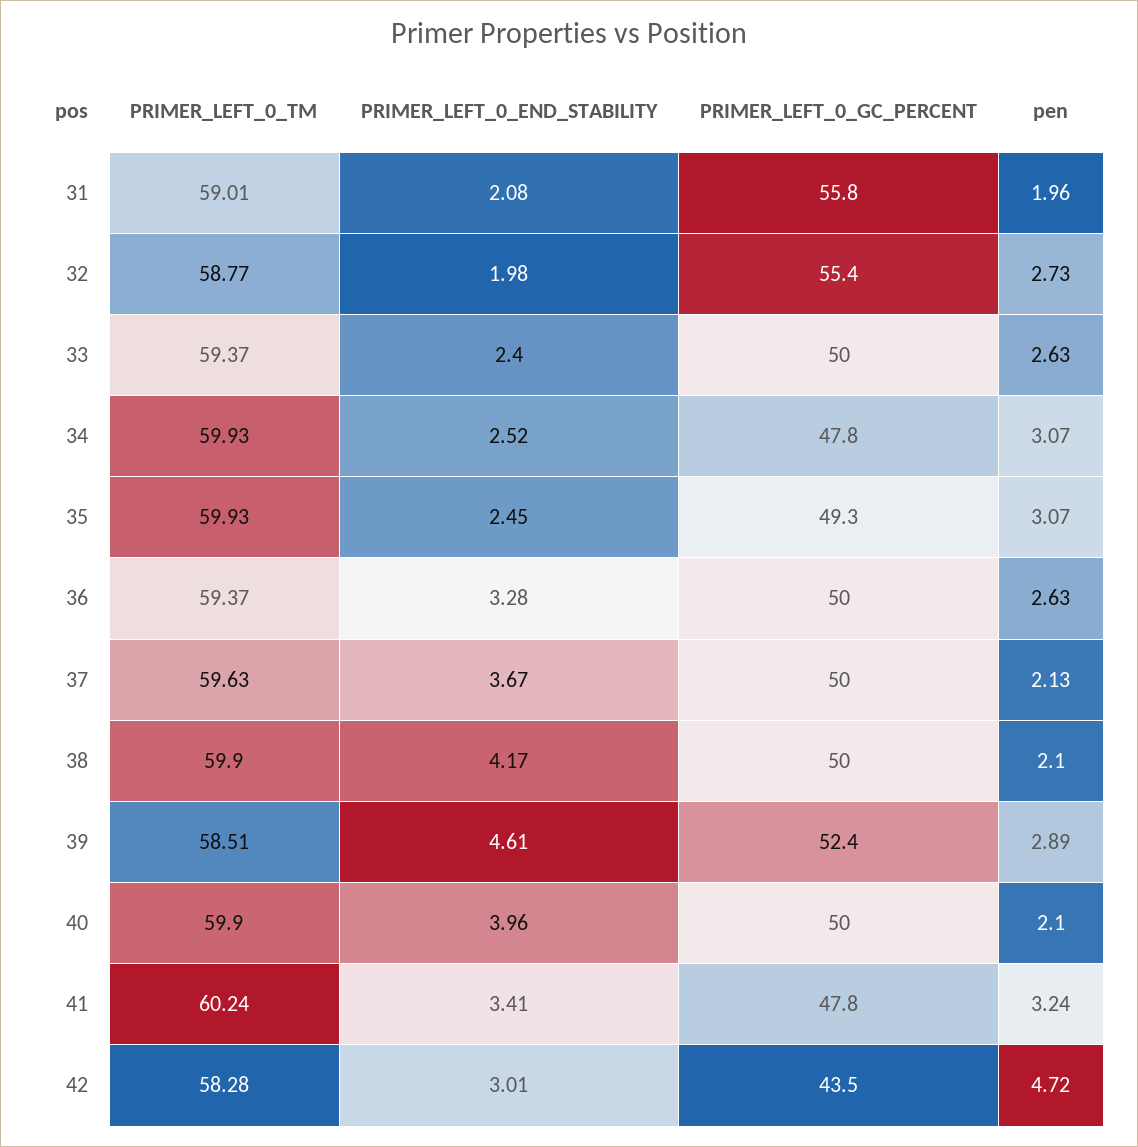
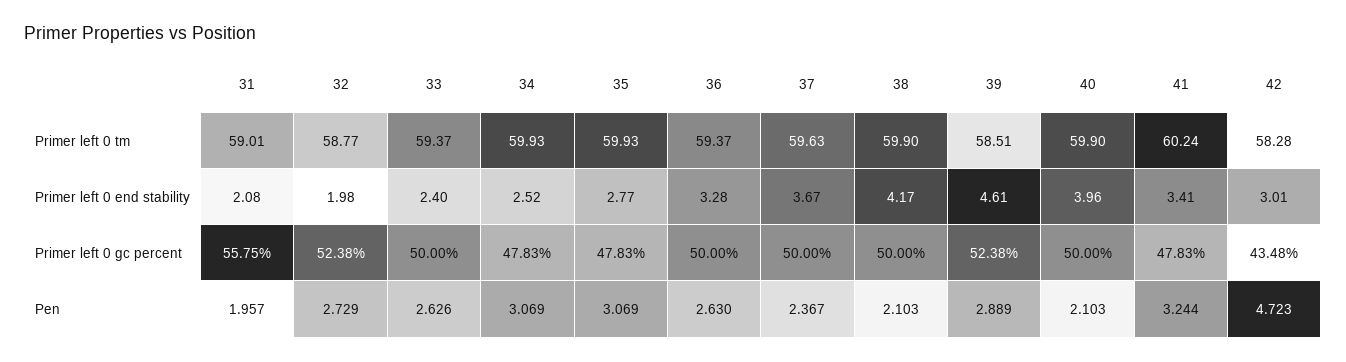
  {
    "PRIMER_LEFT_0_TM": {
      "31": 59.01,
      "32": 58.77,
      "33": 59.37,
      "34": 59.93,
      "35": 59.93,
      "36": 59.37,
      "37": 59.63,
      "38": 59.9,
      "39": 58.51,
      "40": 59.9,
      "41": 60.24,
      "42": 58.28
    },
    "PRIMER_LEFT_0_END_STABILITY": {
      "31": 2.08,
      "32": 1.98,
      "33": 2.4,
      "34": 2.52,
-     "35": 2.45,
+     "35": 2.77,
      "36": 3.28,
      "37": 3.67,
      "38": 4.17,
      "39": 4.61,
      "40": 3.96,
      "41": 3.41,
      "42": 3.01
    },
    "PRIMER_LEFT_0_GC_PERCENT": {
      "31": 55.75,
-     "32": 55.4,
+     "32": 52.38,
      "33": 50,
      "34": 47.83,
-     "35": 49.3,
+     "35": 47.83,
      "36": 50,
      "37": 50,
      "38": 50,
      "39": 52.38,
      "40": 50,
      "41": 47.83,
      "42": 43.48
    },
    "pen": {
      "31": 1.957,
      "32": 2.729,
      "33": 2.626,
      "34": 3.069,
      "35": 3.069,
      "36": 2.63,
-     "37": 2.13,
+     "37": 2.367,
      "38": 2.103,
      "39": 2.889,
      "40": 2.103,
      "41": 3.244,
      "42": 4.723
    }
  }

